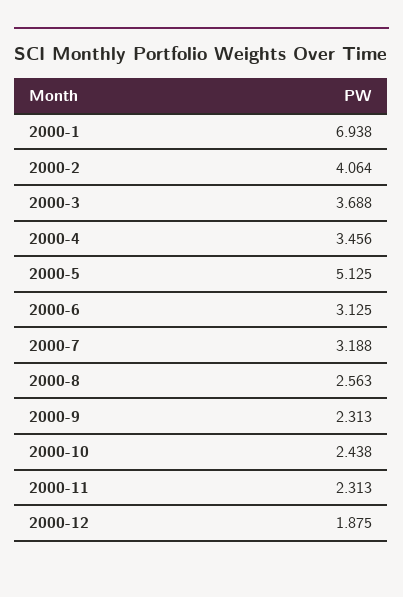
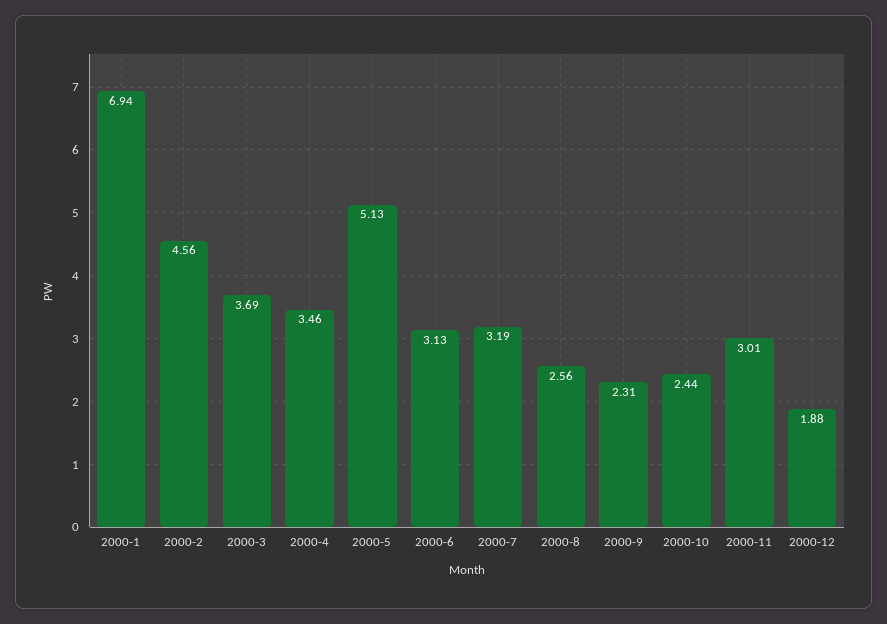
  {
    "2000-1": 6.938,
-   "2000-2": 4.064,
+   "2000-2": 4.56,
    "2000-3": 3.688,
    "2000-4": 3.456,
    "2000-5": 5.125,
    "2000-6": 3.125,
    "2000-7": 3.188,
    "2000-8": 2.563,
    "2000-9": 2.313,
    "2000-10": 2.438,
-   "2000-11": 2.313,
+   "2000-11": 3.01,
    "2000-12": 1.875
  }

